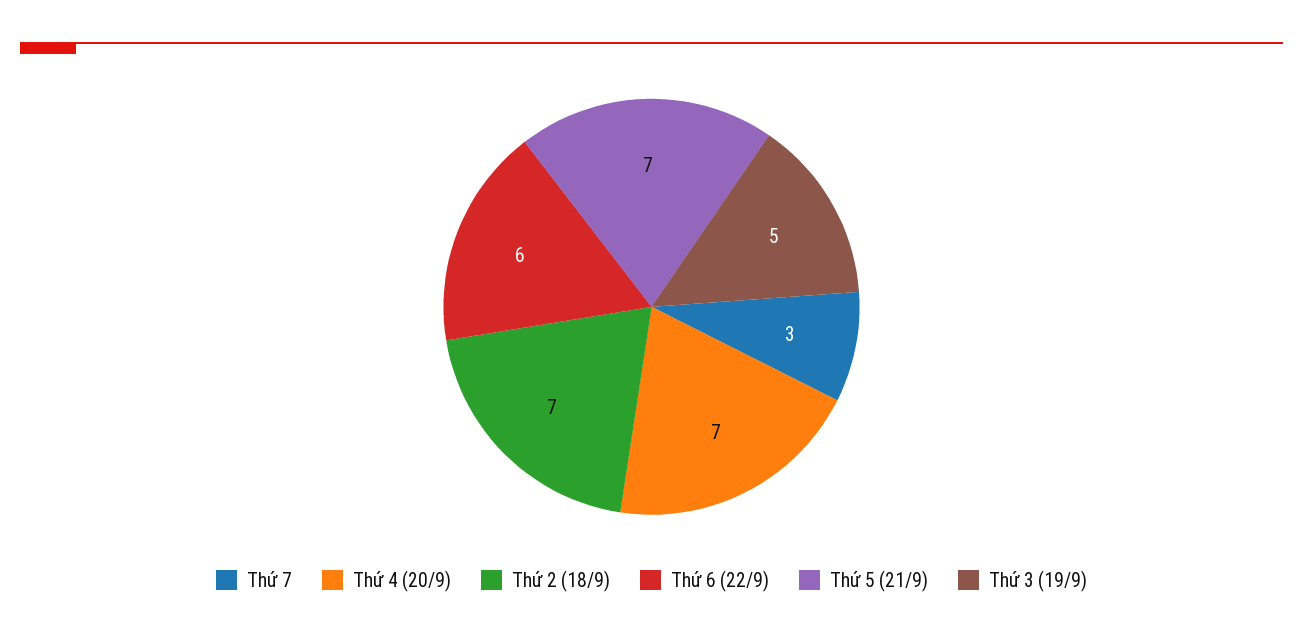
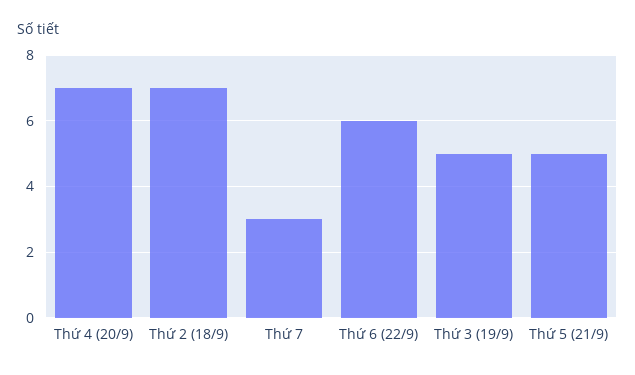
  {
    "Thứ 7": 3,
    "Thứ 4 (20/9)": 7,
    "Thứ 2 (18/9)": 7,
    "Thứ 6 (22/9)": 6,
-   "Thứ 5 (21/9)": 7,
+   "Thứ 5 (21/9)": 5,
    "Thứ 3 (19/9)": 5
  }

